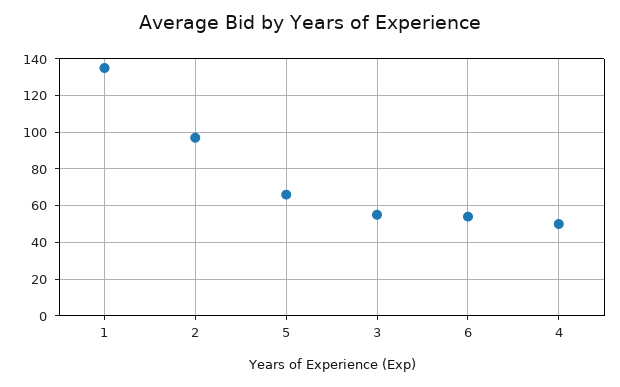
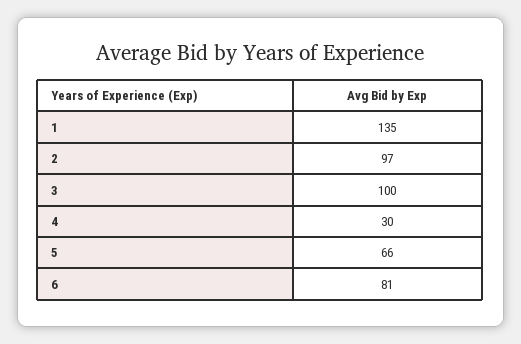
  {
    "1": 135,
    "2": 97,
    "5": 66,
-   "3": 55,
+   "3": 100,
-   "6": 55,
+   "6": 81,
-   "4": 50
+   "4": 30
  }

